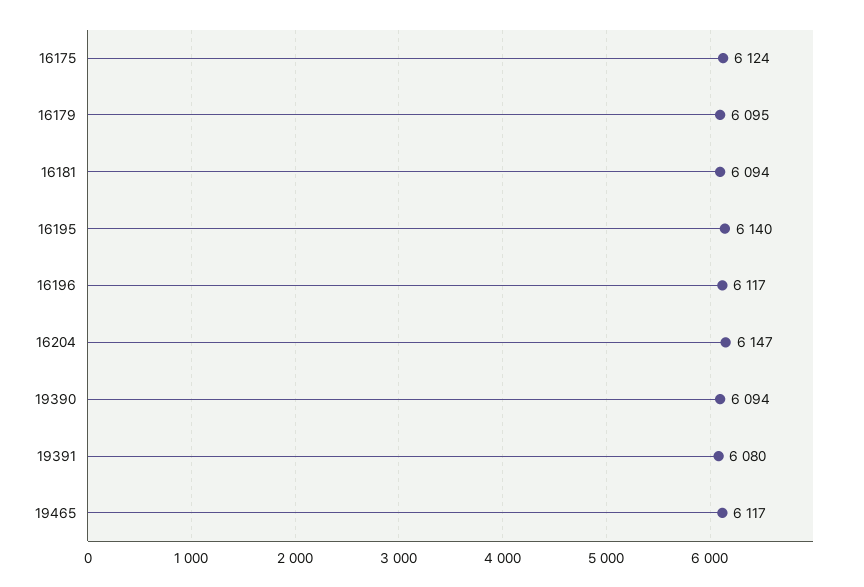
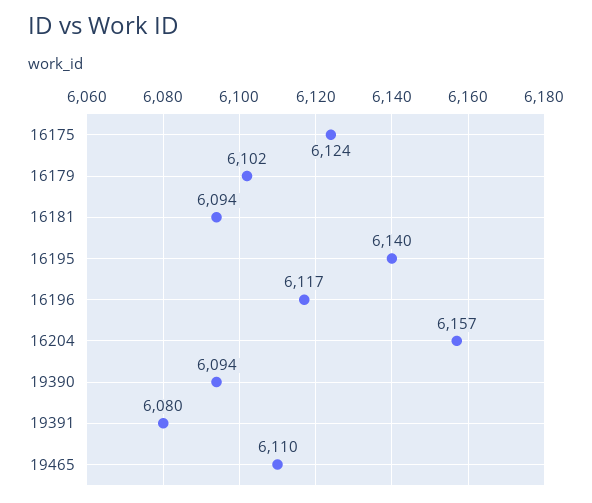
  {
    "16175": 6124,
-   "16179": 6095,
+   "16179": 6102,
    "16181": 6094,
    "16195": 6140,
    "16196": 6117,
-   "16204": 6147,
+   "16204": 6157,
    "19390": 6094,
    "19391": 6080,
-   "19465": 6117
+   "19465": 6110
  }

